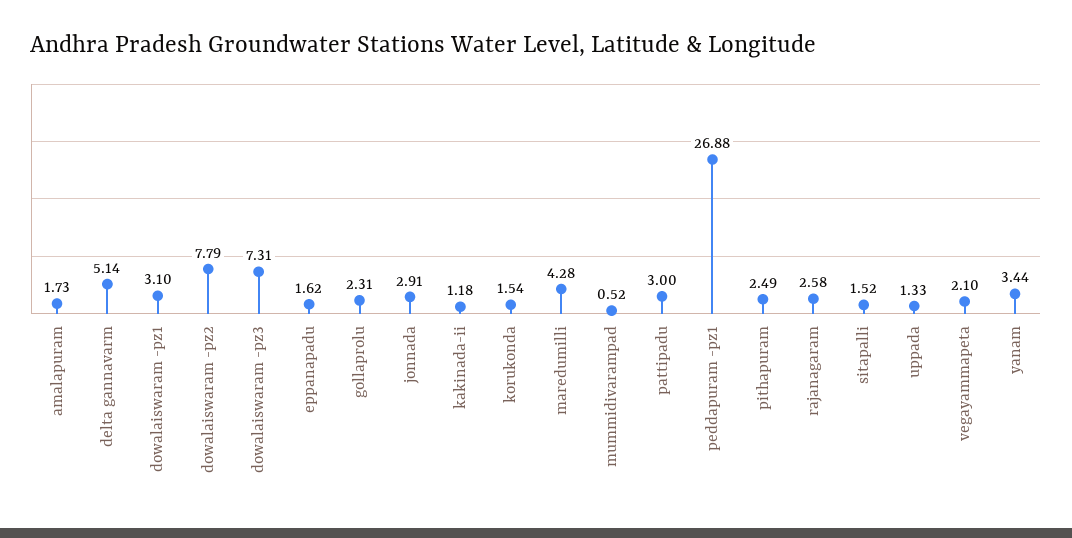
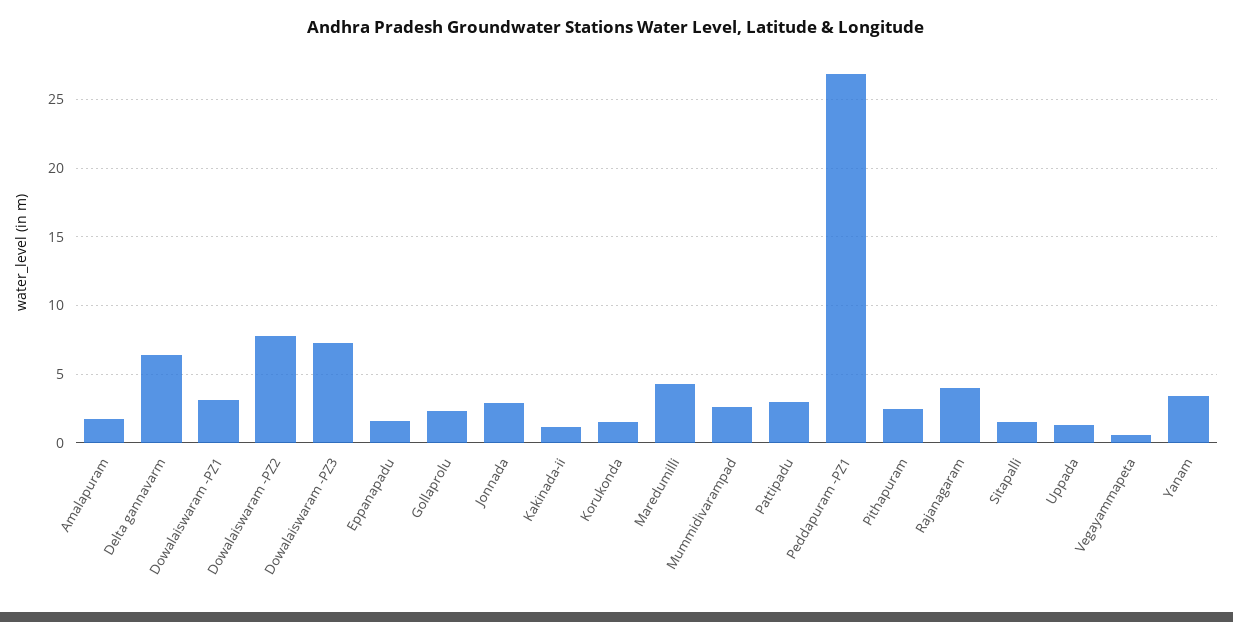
  {
    "amalapuram": 1.73,
-   "delta gannavarm": 5.14,
+   "delta gannavarm": 6.5,
    "dowalaiswaram -pz1": 3.1,
    "dowalaiswaram -pz2": 7.79,
    "dowalaiswaram -pz3": 7.31,
    "eppanapadu": 1.62,
    "gollaprolu": 2.31,
    "jonnada": 2.91,
    "kakinada-ii": 1.18,
    "korukonda": 1.54,
    "maredumilli": 4.28,
-   "mummidivarampad": 0.52,
+   "mummidivarampad": 2.5,
    "pattipadu": 3,
    "peddapuram -pz1": 26.88,
    "pithapuram": 2.49,
-   "rajanagaram": 2.58,
+   "rajanagaram": 4,
    "sitapalli": 1.52,
    "uppada": 1.33,
-   "vegayammapeta": 2.1,
+   "vegayammapeta": 0.5,
    "yanam": 3.44
  }

